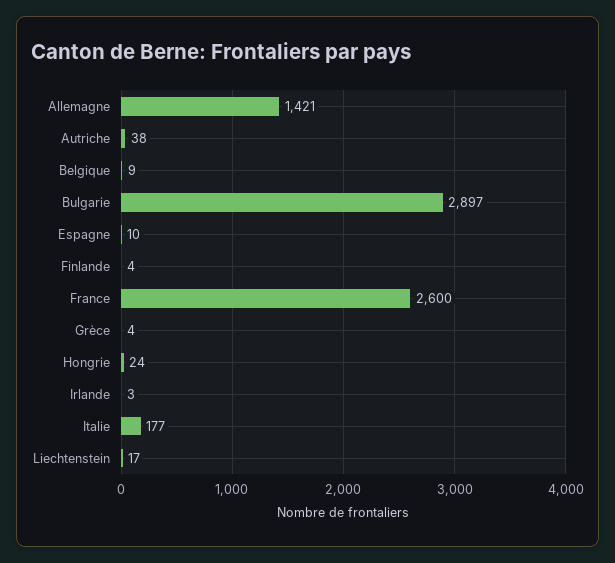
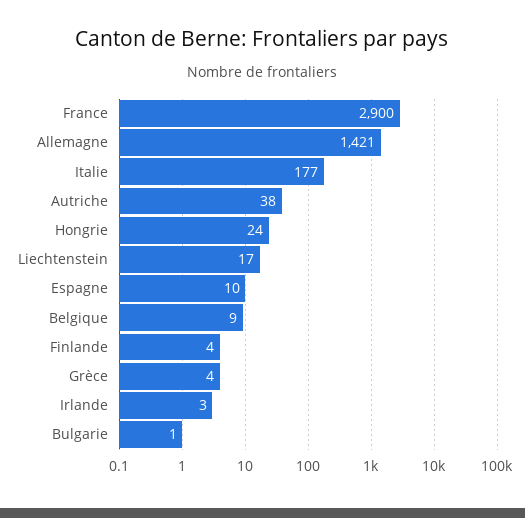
  {
    "Allemagne": 1421,
    "Autriche": 38,
    "Belgique": 9,
-   "Bulgarie": 2897,
+   "Bulgarie": 1,
    "Espagne": 10,
    "Finlande": 4,
-   "France": 2600,
+   "France": 2900,
    "Grèce": 4,
    "Hongrie": 24,
    "Irlande": 3,
    "Italie": 177,
    "Liechtenstein": 17
  }

